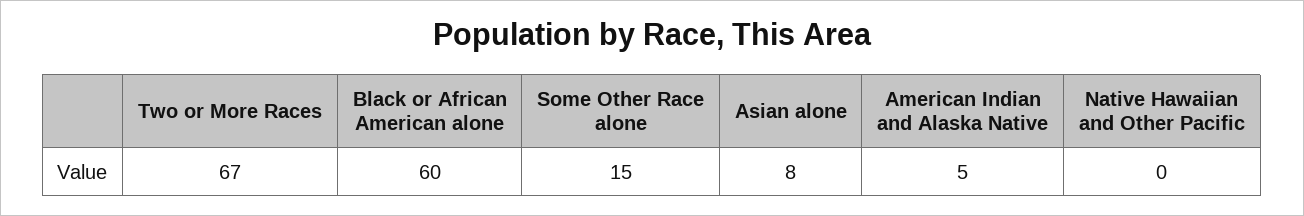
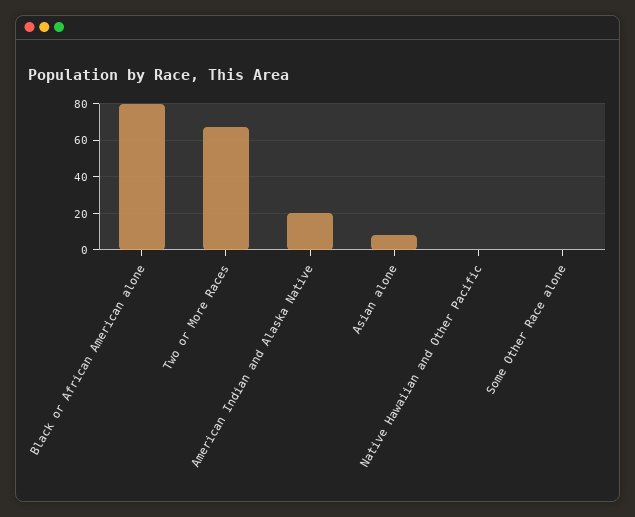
  {
    "Two or More Races": 67,
-   "Black or African American alone": 60,
+   "Black or African American alone": 80,
-   "Some Other Race alone": 15,
+   "Some Other Race alone": 0,
    "Asian alone": 8,
-   "American Indian and Alaska Native": 5,
+   "American Indian and Alaska Native": 20,
    "Native Hawaiian and Other Pacific": 0
  }

